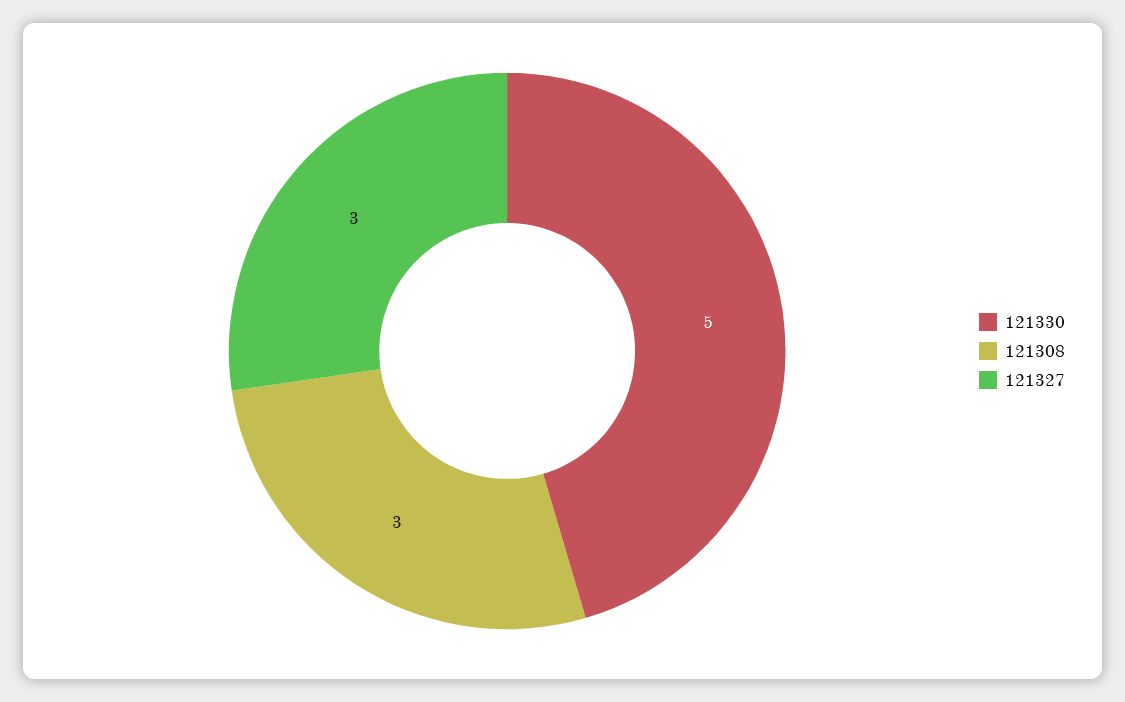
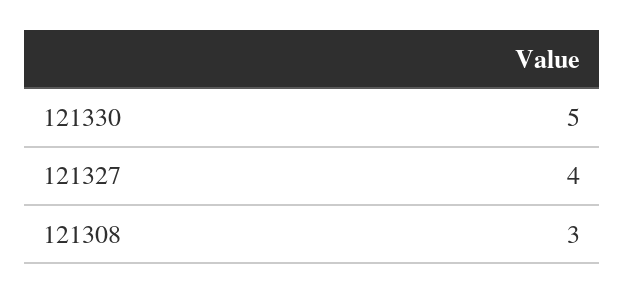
  {
    "121330": 5,
    "121308": 3,
-   "121327": 3
+   "121327": 4
  }

